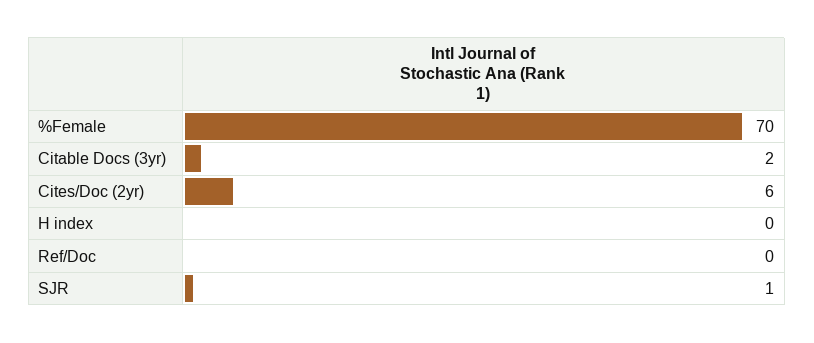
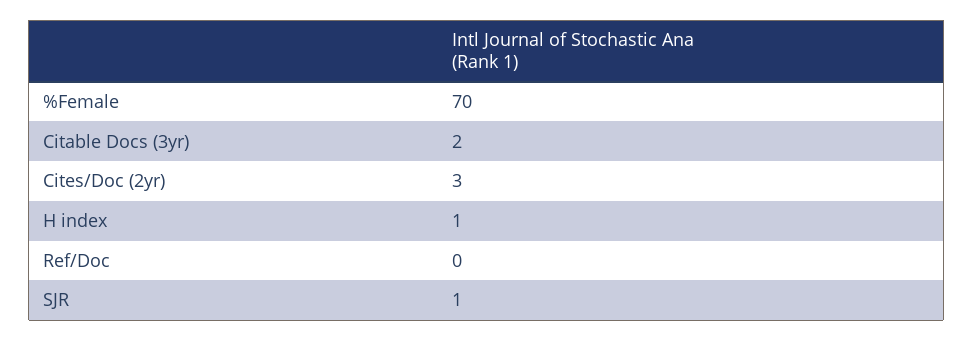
  {
    "%Female": 70,
    "Citable Docs (3yr)": 2,
-   "Cites/Doc (2yr)": 6,
+   "Cites/Doc (2yr)": 3,
-   "H index": 0,
+   "H index": 1,
    "Ref/Doc": 0,
    "SJR": 1
  }

